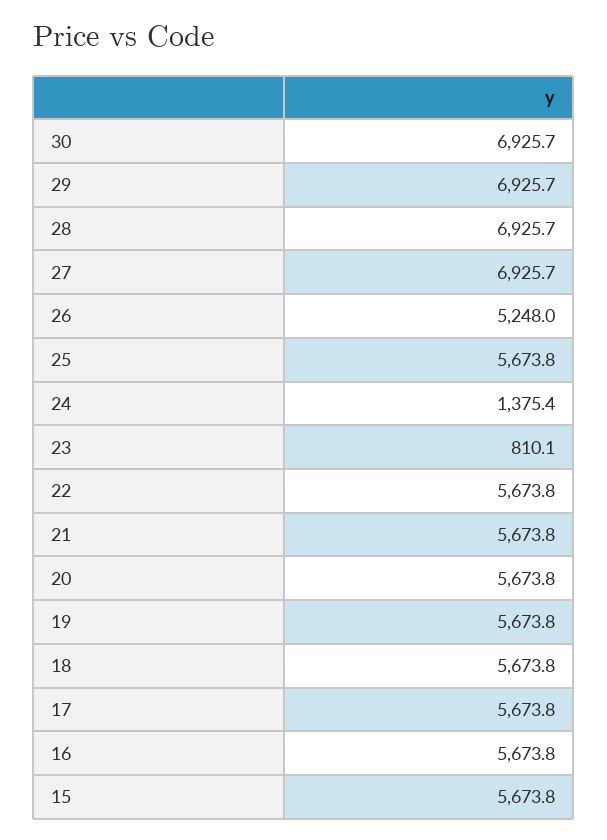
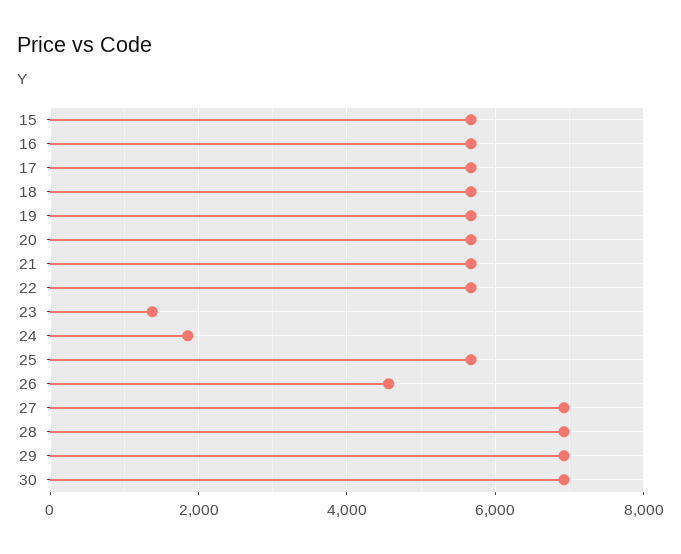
  {
    "30": 6925.7,
    "29": 6925.7,
    "28": 6925.7,
    "27": 6925.7,
-   "26": 5248,
+   "26": 4600,
    "25": 5673.8,
-   "24": 1375.4,
+   "24": 1800,
-   "23": 810.1,
+   "23": 1400,
    "22": 5673.8,
    "21": 5673.8,
    "20": 5673.8,
    "19": 5673.8,
    "18": 5673.8,
    "17": 5673.8,
    "16": 5673.8,
    "15": 5673.8
  }

